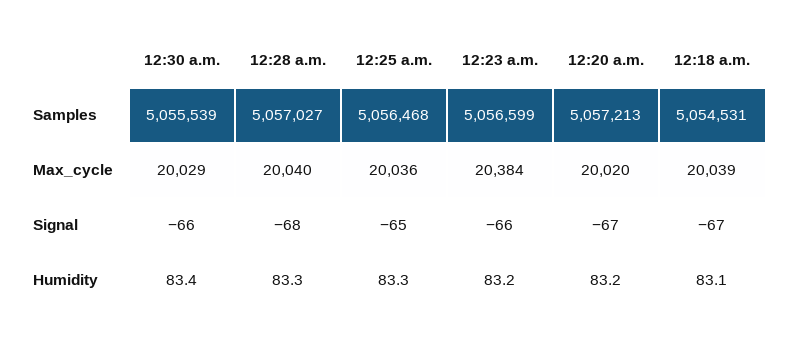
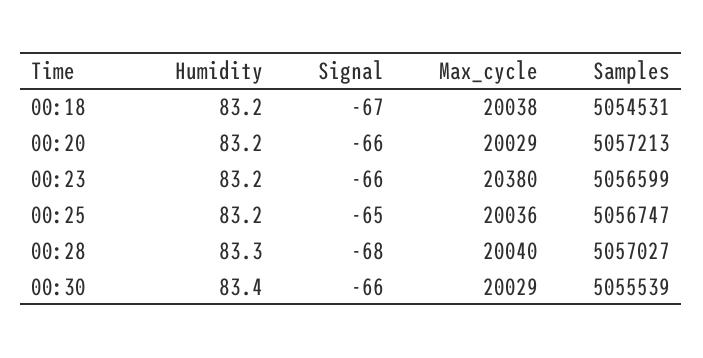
  {
    "12:30 a.m.": {
      "Samples": 5055539,
      "Max_cycle": 20029,
      "Signal": -66,
      "Humidity": 83.4
    },
    "12:28 a.m.": {
      "Samples": 5057027,
      "Max_cycle": 20040,
      "Signal": -68,
      "Humidity": 83.3
    },
    "12:25 a.m.": {
-     "Samples": 5056468,
+     "Samples": 5056747,
      "Max_cycle": 20036,
      "Signal": -65,
-     "Humidity": 83.3
+     "Humidity": 83.2
    },
    "12:23 a.m.": {
      "Samples": 5056599,
-     "Max_cycle": 20384,
+     "Max_cycle": 20380,
      "Signal": -66,
      "Humidity": 83.2
    },
    "12:20 a.m.": {
      "Samples": 5057213,
-     "Max_cycle": 20020,
+     "Max_cycle": 20029,
-     "Signal": -67,
+     "Signal": -66,
      "Humidity": 83.2
    },
    "12:18 a.m.": {
      "Samples": 5054531,
-     "Max_cycle": 20039,
+     "Max_cycle": 20038,
      "Signal": -67,
-     "Humidity": 83.1
+     "Humidity": 83.2
    }
  }

